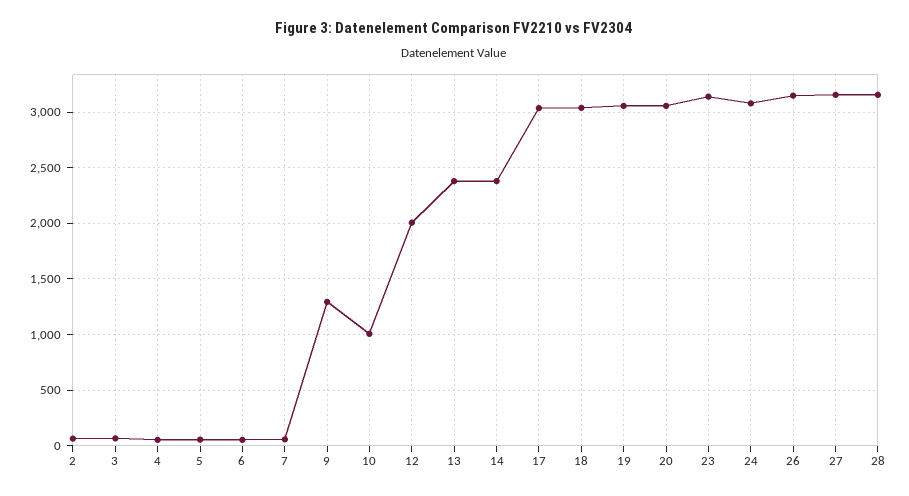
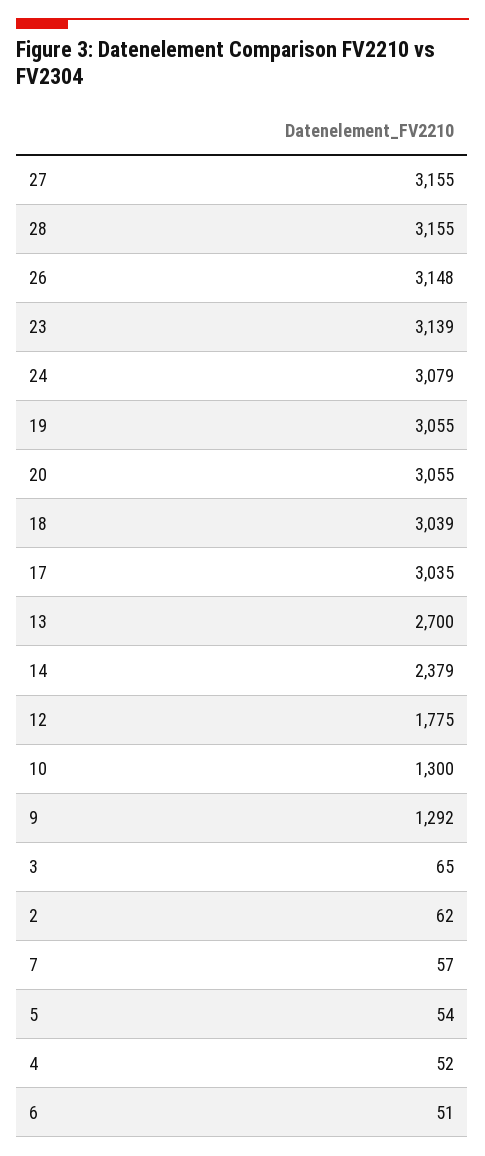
  {
    "2": 62,
    "3": 65,
    "4": 52,
    "5": 54,
    "6": 51,
    "7": 57,
    "9": 1292,
-   "10": 1000,
+   "10": 1300,
-   "12": 2000,
+   "12": 1775,
-   "13": 2400,
+   "13": 2700,
    "14": 2379,
    "17": 3035,
    "18": 3039,
    "19": 3055,
    "20": 3055,
    "23": 3139,
    "24": 3079,
    "26": 3148,
    "27": 3155,
    "28": 3155
  }

